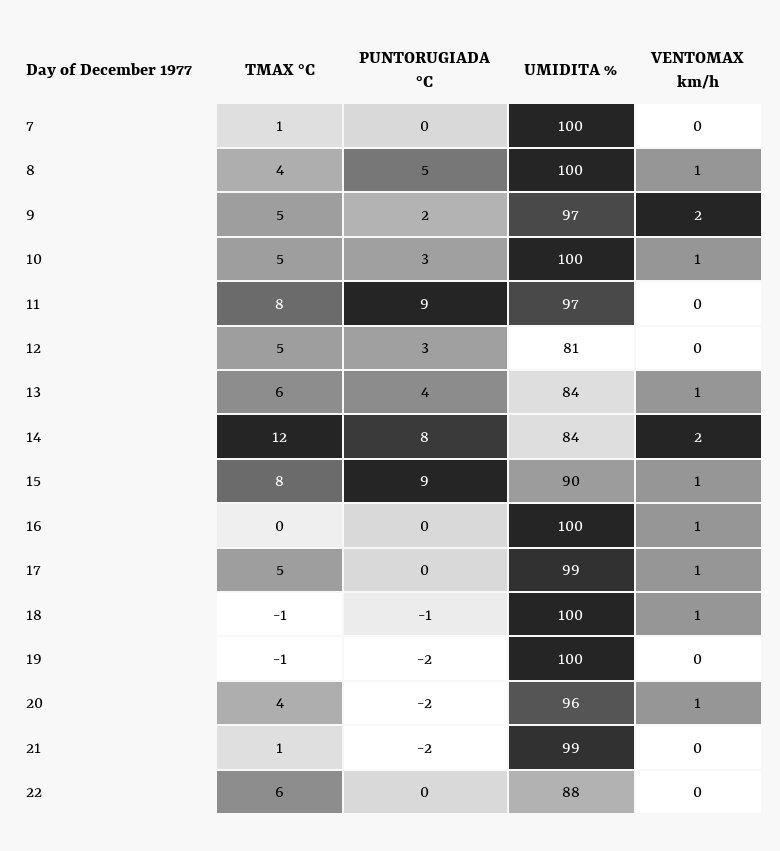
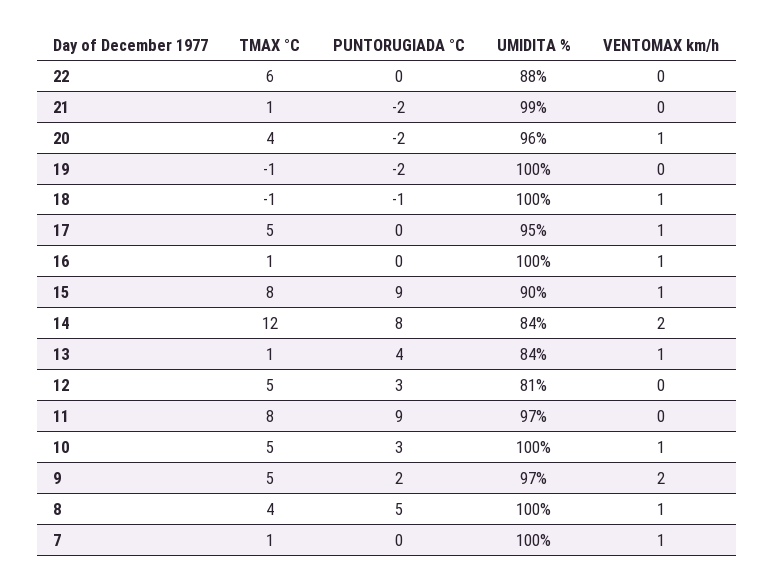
  {
    "TMAX °C": {
      "7": 1,
      "8": 4,
      "9": 5,
      "10": 5,
      "11": 8,
      "12": 5,
-     "13": 6,
+     "13": 1,
      "14": 12,
      "15": 8,
-     "16": 0,
+     "16": 1,
      "17": 5,
      "18": -1,
      "19": -1,
      "20": 4,
      "21": 1,
      "22": 6
    },
    "PUNTORUGIADA °C": {
      "7": 0,
      "8": 5,
      "9": 2,
      "10": 3,
      "11": 9,
      "12": 3,
      "13": 4,
      "14": 8,
      "15": 9,
      "16": 0,
      "17": 0,
      "18": -1,
      "19": -2,
      "20": -2,
      "21": -2,
      "22": 0
    },
    "UMIDITA %": {
      "7": 100,
      "8": 100,
      "9": 97,
      "10": 100,
      "11": 97,
      "12": 81,
      "13": 84,
      "14": 84,
      "15": 90,
      "16": 100,
-     "17": 99,
+     "17": 95,
      "18": 100,
      "19": 100,
      "20": 96,
      "21": 99,
      "22": 88
    },
    "VENTOMAX km/h": {
-     "7": 0,
+     "7": 1,
      "8": 1,
      "9": 2,
      "10": 1,
      "11": 0,
      "12": 0,
      "13": 1,
      "14": 2,
      "15": 1,
      "16": 1,
      "17": 1,
      "18": 1,
      "19": 0,
      "20": 1,
      "21": 0,
      "22": 0
    }
  }

